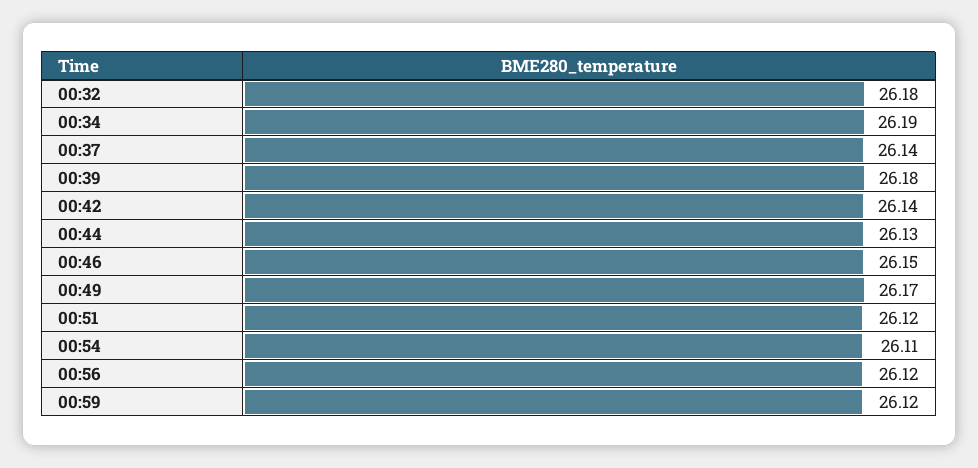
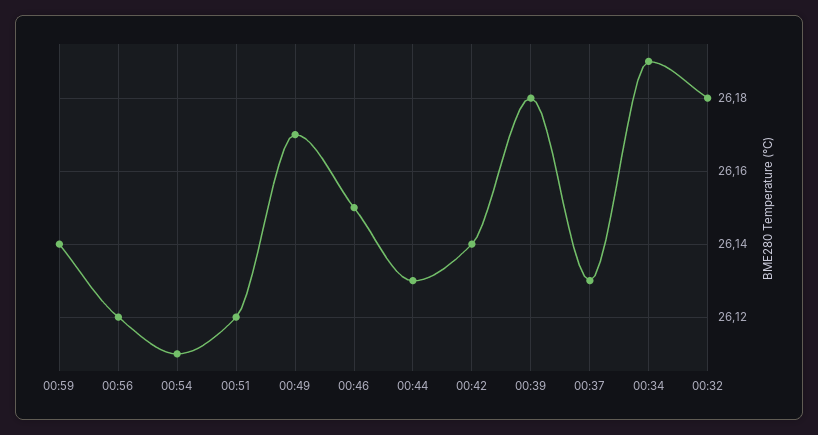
  {
    "00:32": 26.18,
    "00:34": 26.19,
-   "00:37": 26.14,
+   "00:37": 26.13,
    "00:39": 26.18,
    "00:42": 26.14,
    "00:44": 26.13,
    "00:46": 26.15,
    "00:49": 26.17,
    "00:51": 26.12,
    "00:54": 26.11,
    "00:56": 26.12,
-   "00:59": 26.12
+   "00:59": 26.14
  }

